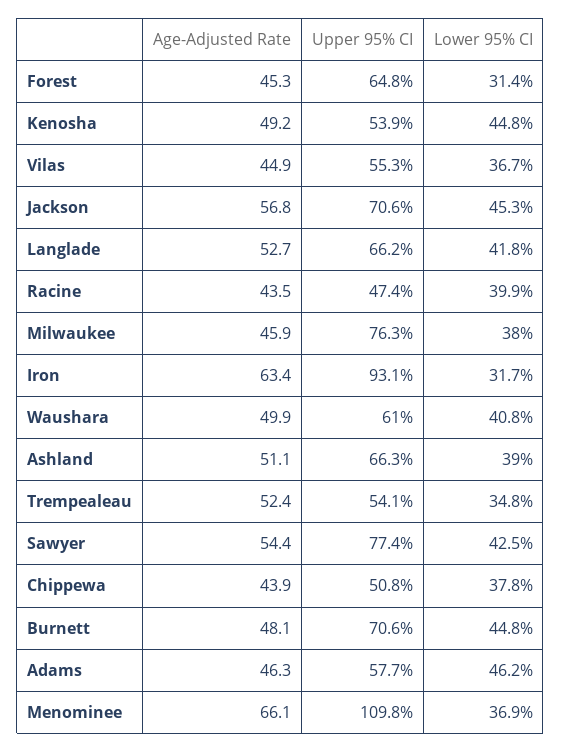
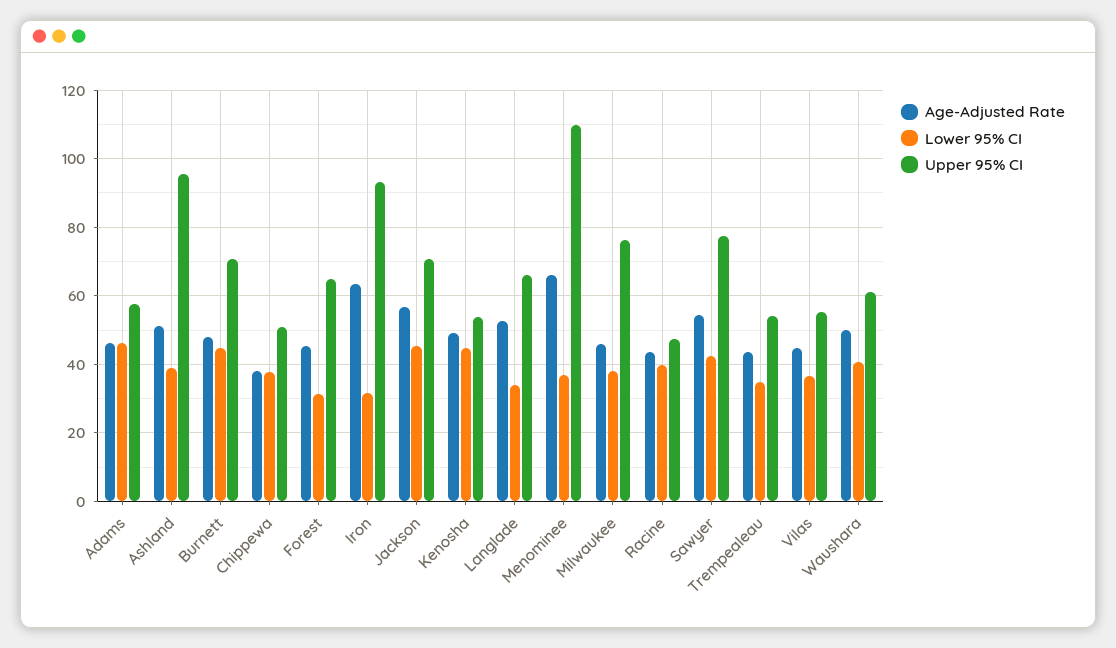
  {
    "Age-Adjusted Rate": {
      "Forest": 45.3,
      "Kenosha": 49.2,
      "Vilas": 44.9,
      "Jackson": 56.8,
      "Langlade": 52.7,
      "Racine": 43.5,
      "Milwaukee": 45.9,
      "Iron": 63.4,
      "Waushara": 49.9,
      "Ashland": 51.1,
-     "Trempealeau": 52.4,
+     "Trempealeau": 44,
      "Sawyer": 54.4,
-     "Chippewa": 43.9,
+     "Chippewa": 38,
      "Burnett": 48.1,
      "Adams": 46.3,
      "Menominee": 66.1
    },
    "Upper 95% CI": {
      "Forest": 64.8,
      "Kenosha": 53.9,
      "Vilas": 55.3,
      "Jackson": 70.6,
      "Langlade": 66.2,
      "Racine": 47.4,
      "Milwaukee": 76.3,
      "Iron": 93.1,
      "Waushara": 61,
-     "Ashland": 66.3,
+     "Ashland": 96,
      "Trempealeau": 54.1,
      "Sawyer": 77.4,
      "Chippewa": 50.8,
      "Burnett": 70.6,
      "Adams": 57.7,
      "Menominee": 109.8
    },
    "Lower 95% CI": {
      "Forest": 31.4,
      "Kenosha": 44.8,
      "Vilas": 36.7,
      "Jackson": 45.3,
-     "Langlade": 41.8,
+     "Langlade": 34,
      "Racine": 39.9,
      "Milwaukee": 38,
      "Iron": 31.7,
      "Waushara": 40.8,
      "Ashland": 39,
      "Trempealeau": 34.8,
      "Sawyer": 42.5,
      "Chippewa": 37.8,
      "Burnett": 44.8,
      "Adams": 46.2,
      "Menominee": 36.9
    }
  }

